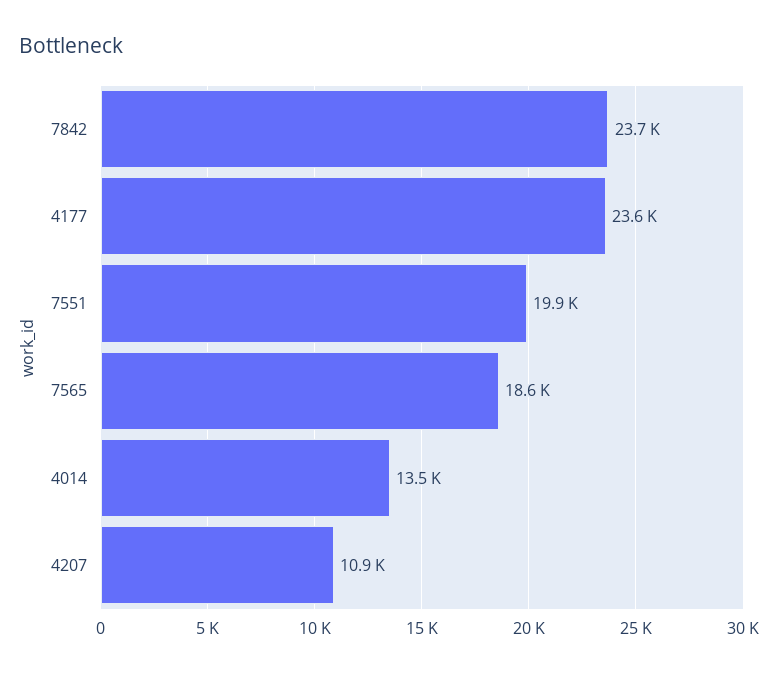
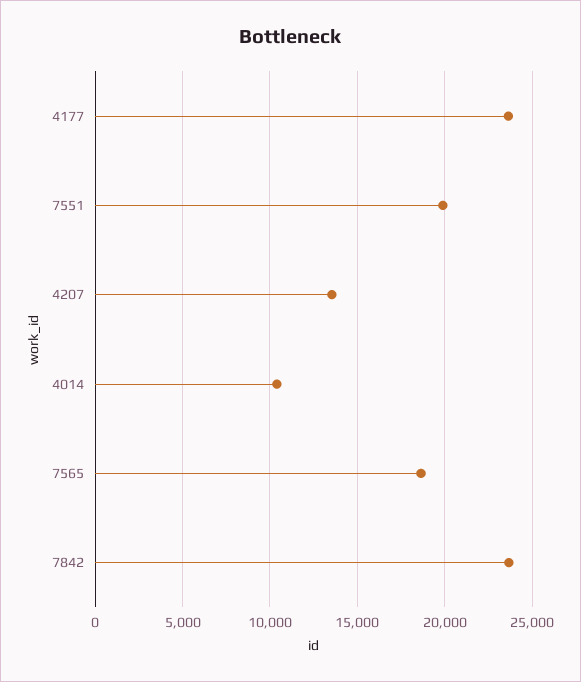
  {
    "7842": 23700,
    "4177": 23600,
    "7551": 19900,
    "7565": 18600,
-   "4014": 13500,
+   "4014": 10500,
-   "4207": 10900
+   "4207": 13500
  }

